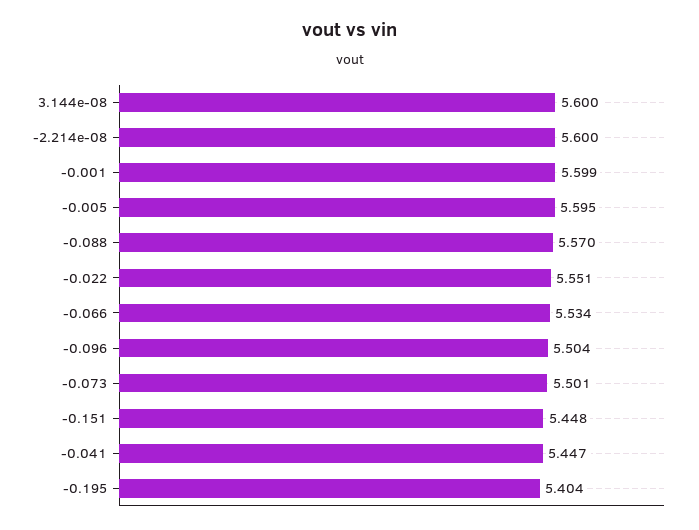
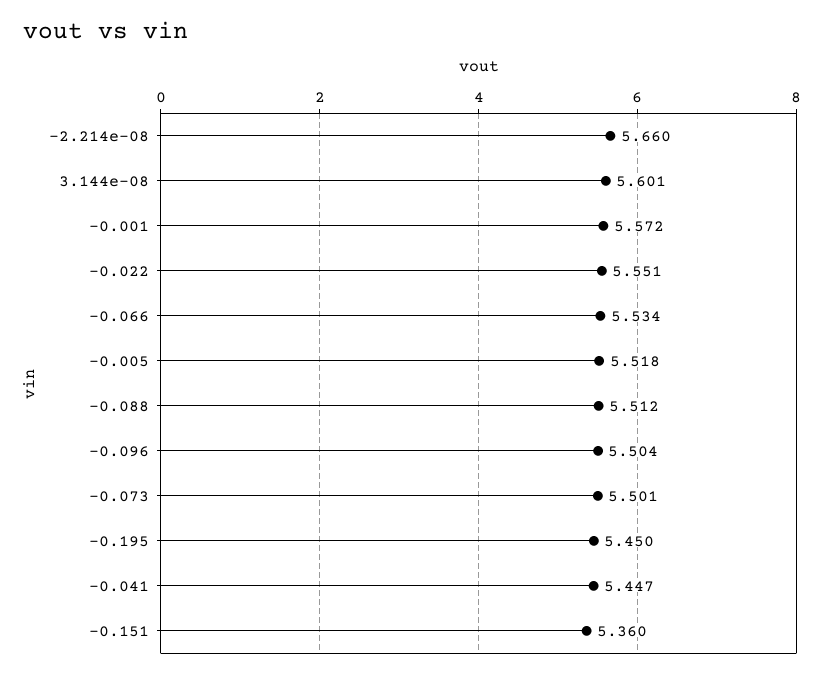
  {
-   "3.144e-08": 5.6,
+   "3.144e-08": 5.601,
-   "-2.214e-08": 5.6,
+   "-2.214e-08": 5.66,
-   "-0.001": 5.599,
+   "-0.001": 5.572,
-   "-0.005": 5.595,
+   "-0.005": 5.518,
-   "-0.088": 5.57,
+   "-0.088": 5.512,
    "-0.022": 5.551,
    "-0.066": 5.534,
    "-0.096": 5.504,
    "-0.073": 5.501,
-   "-0.151": 5.448,
+   "-0.151": 5.36,
    "-0.041": 5.447,
-   "-0.195": 5.404
+   "-0.195": 5.45
  }

